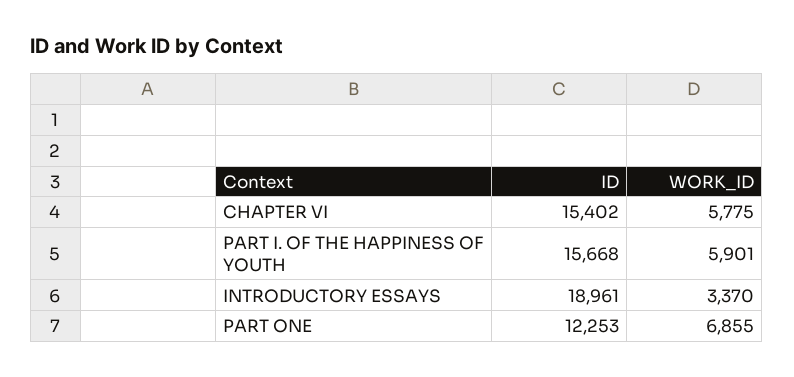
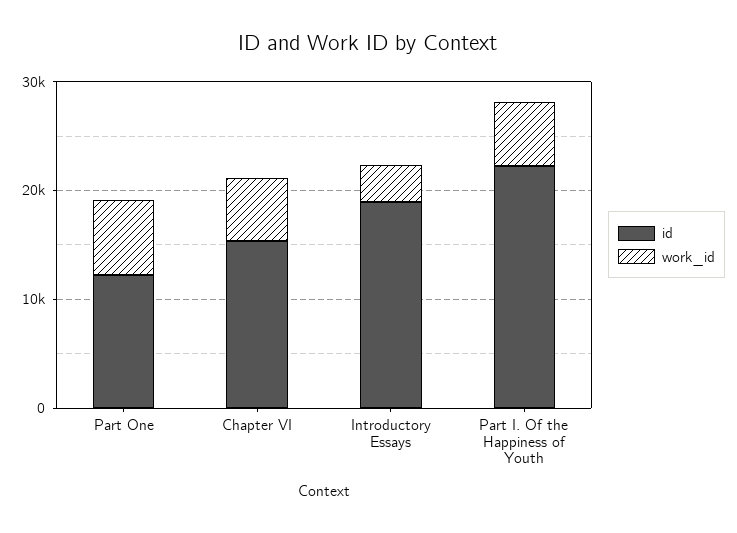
  {
    "ID": {
      "CHAPTER VI": 15402,
-     "PART I. OF THE HAPPINESS OF YOUTH": 15668,
+     "PART I. OF THE HAPPINESS OF YOUTH": 22000,
      "INTRODUCTORY ESSAYS": 18961,
      "PART ONE": 12253
    },
    "WORK_ID": {
      "CHAPTER VI": 5775,
      "PART I. OF THE HAPPINESS OF YOUTH": 5901,
      "INTRODUCTORY ESSAYS": 3370,
      "PART ONE": 6855
    }
  }

